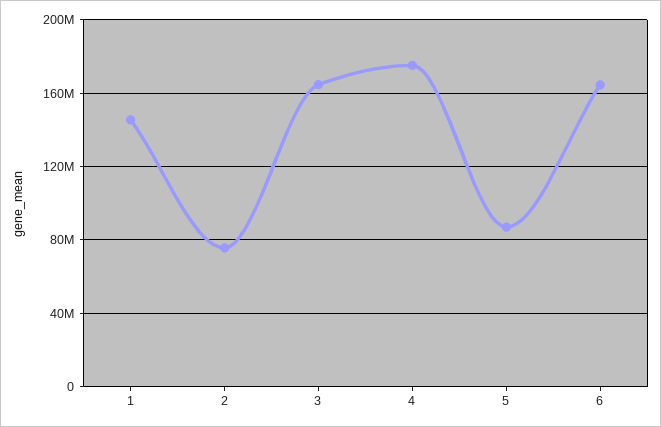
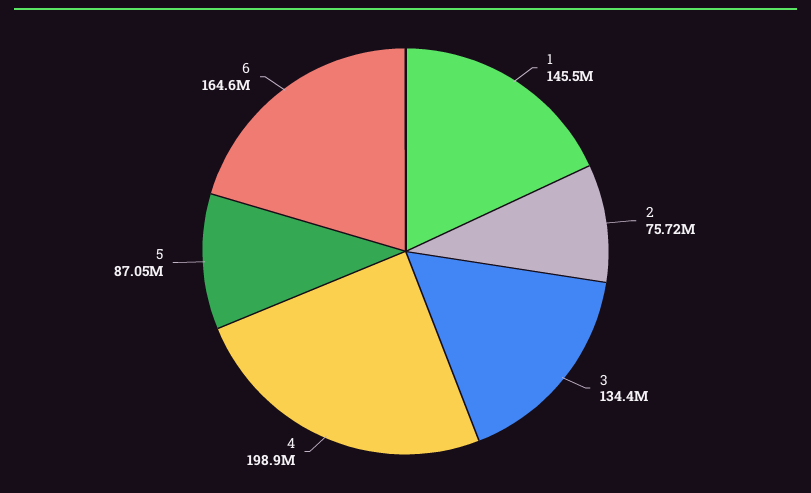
  {
    "1": 145500000,
    "2": 75720000,
-   "3": 165000000,
+   "3": 134400000,
-   "4": 175000000,
+   "4": 198900000,
    "5": 87050000,
    "6": 164600000
  }

